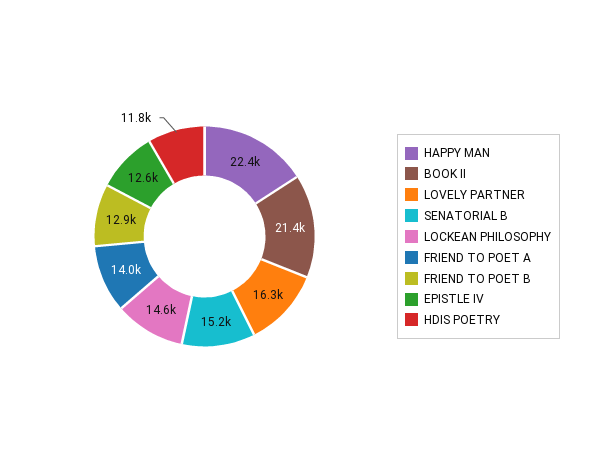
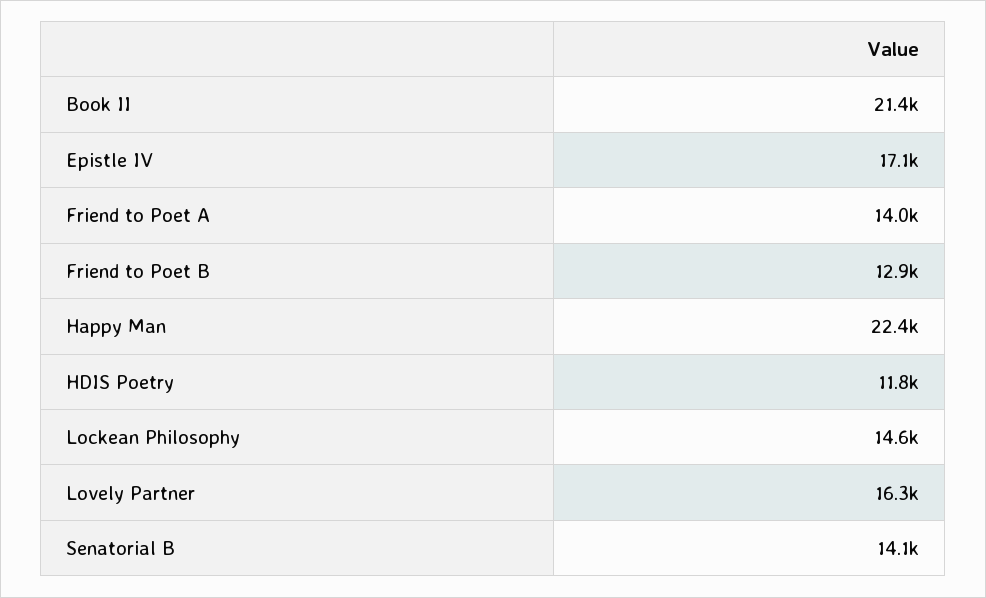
  {
    "HAPPY MAN": 22400,
    "BOOK II": 21400,
    "LOVELY PARTNER": 16300,
-   "SENATORIAL B": 15200,
+   "SENATORIAL B": 14100,
    "LOCKEAN PHILOSOPHY": 14600,
    "FRIEND TO POET A": 14000,
    "FRIEND TO POET B": 12900,
-   "EPISTLE IV": 12600,
+   "EPISTLE IV": 17100,
    "HDIS POETRY": 11800
  }

